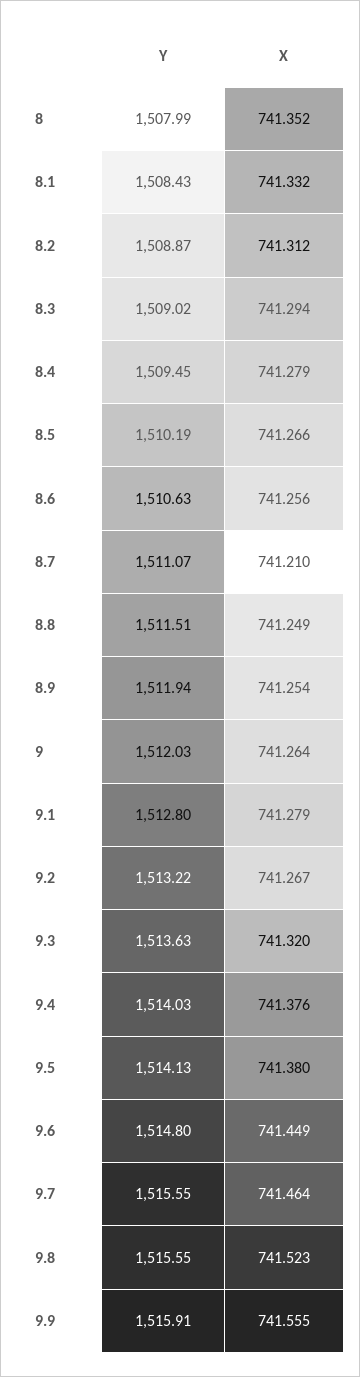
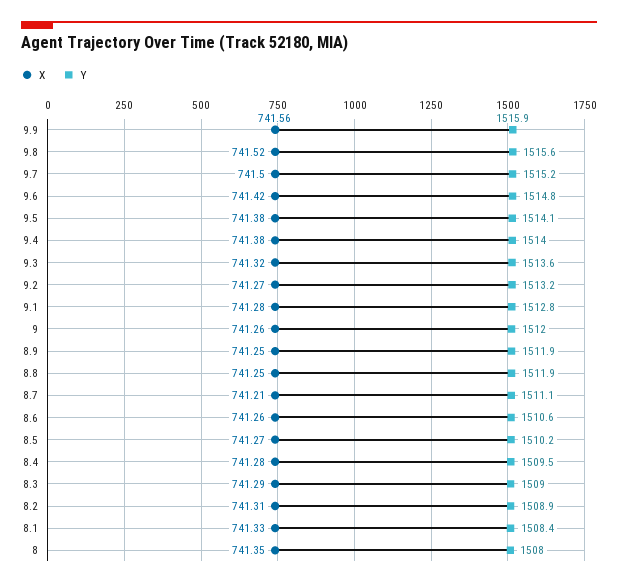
  {
    "Y": {
      "8": 1507.99,
      "8.1": 1508.43,
      "8.2": 1508.87,
      "8.3": 1509.02,
      "8.4": 1509.45,
      "8.5": 1510.19,
      "8.6": 1510.63,
      "8.7": 1511.07,
-     "8.8": 1511.51,
+     "8.8": 1511.9,
      "8.9": 1511.94,
      "9": 1512.03,
      "9.1": 1512.8,
      "9.2": 1513.22,
      "9.3": 1513.63,
      "9.4": 1514.03,
      "9.5": 1514.13,
      "9.6": 1514.8,
-     "9.7": 1515.55,
+     "9.7": 1515.2,
      "9.8": 1515.55,
      "9.9": 1515.91
    },
    "X": {
      "8": 741.352,
      "8.1": 741.332,
      "8.2": 741.312,
      "8.3": 741.294,
      "8.4": 741.279,
      "8.5": 741.266,
      "8.6": 741.256,
      "8.7": 741.21,
      "8.8": 741.249,
      "8.9": 741.254,
      "9": 741.264,
      "9.1": 741.279,
      "9.2": 741.267,
      "9.3": 741.32,
      "9.4": 741.376,
      "9.5": 741.38,
-     "9.6": 741.449,
+     "9.6": 741.42,
-     "9.7": 741.464,
+     "9.7": 741.5,
      "9.8": 741.523,
      "9.9": 741.555
    }
  }

